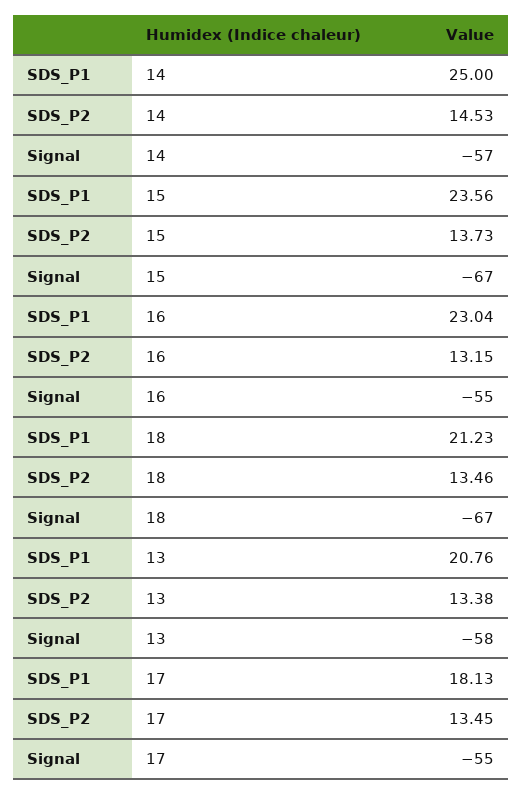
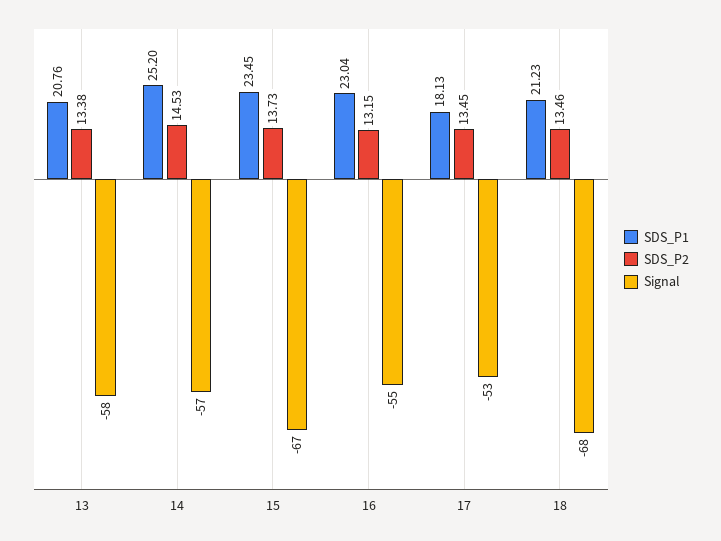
  {
    "SDS_P1": {
-     "14": 25,
+     "14": 25.2,
-     "15": 23.56,
+     "15": 23.45,
      "16": 23.04,
      "18": 21.23,
      "13": 20.76,
      "17": 18.13
    },
    "SDS_P2": {
      "14": 14.53,
      "15": 13.73,
      "16": 13.15,
      "18": 13.46,
      "13": 13.38,
      "17": 13.45
    },
    "Signal": {
      "14": -57,
      "15": -67,
      "16": -55,
-     "18": -67,
+     "18": -68,
      "13": -58,
-     "17": -55
+     "17": -53
    }
  }

